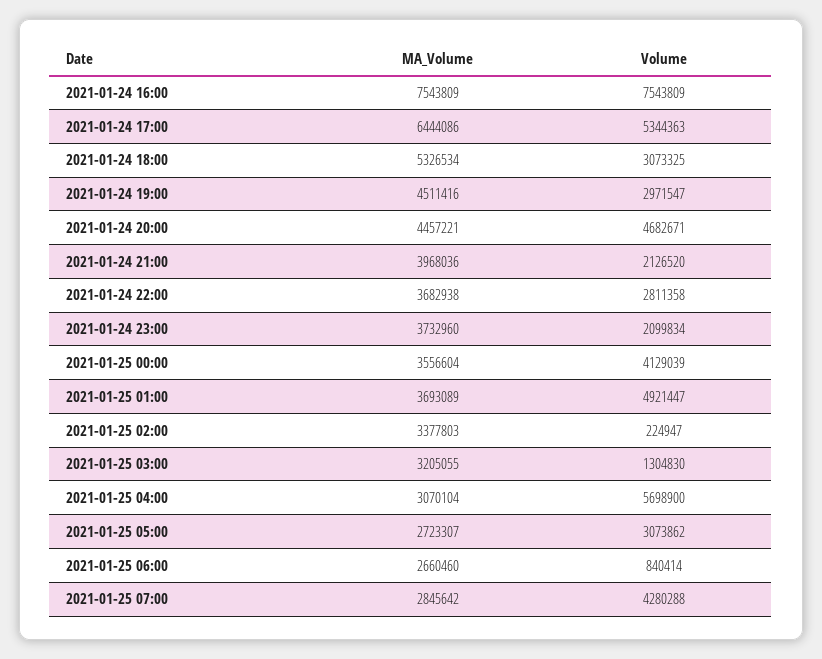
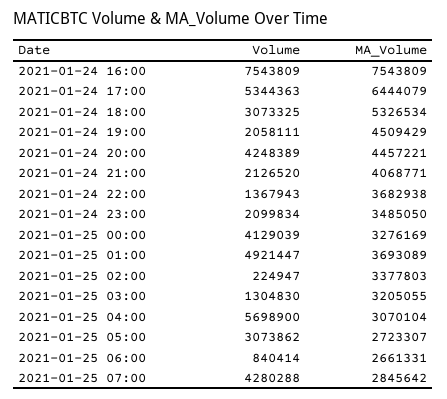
  {
    "MA_Volume": {
      "2021-01-24 16:00": 7543809,
-     "2021-01-24 17:00": 6444086,
+     "2021-01-24 17:00": 6444079,
      "2021-01-24 18:00": 5326534,
-     "2021-01-24 19:00": 4511416,
+     "2021-01-24 19:00": 4509429,
      "2021-01-24 20:00": 4457221,
-     "2021-01-24 21:00": 3968036,
+     "2021-01-24 21:00": 4068771,
      "2021-01-24 22:00": 3682938,
-     "2021-01-24 23:00": 3732960,
+     "2021-01-24 23:00": 3485050,
-     "2021-01-25 00:00": 3556604,
+     "2021-01-25 00:00": 3276169,
      "2021-01-25 01:00": 3693089,
      "2021-01-25 02:00": 3377803,
      "2021-01-25 03:00": 3205055,
      "2021-01-25 04:00": 3070104,
      "2021-01-25 05:00": 2723307,
-     "2021-01-25 06:00": 2660460,
+     "2021-01-25 06:00": 2661331,
      "2021-01-25 07:00": 2845642
    },
    "Volume": {
      "2021-01-24 16:00": 7543809,
      "2021-01-24 17:00": 5344363,
      "2021-01-24 18:00": 3073325,
-     "2021-01-24 19:00": 2971547,
+     "2021-01-24 19:00": 2058111,
-     "2021-01-24 20:00": 4682671,
+     "2021-01-24 20:00": 4248389,
      "2021-01-24 21:00": 2126520,
-     "2021-01-24 22:00": 2811358,
+     "2021-01-24 22:00": 1367943,
      "2021-01-24 23:00": 2099834,
      "2021-01-25 00:00": 4129039,
      "2021-01-25 01:00": 4921447,
      "2021-01-25 02:00": 224947,
      "2021-01-25 03:00": 1304830,
      "2021-01-25 04:00": 5698900,
      "2021-01-25 05:00": 3073862,
      "2021-01-25 06:00": 840414,
      "2021-01-25 07:00": 4280288
    }
  }

